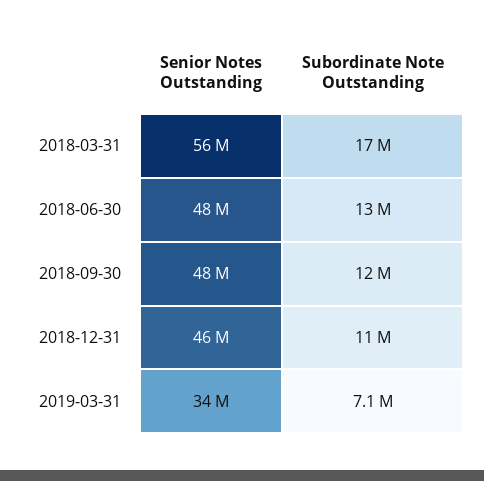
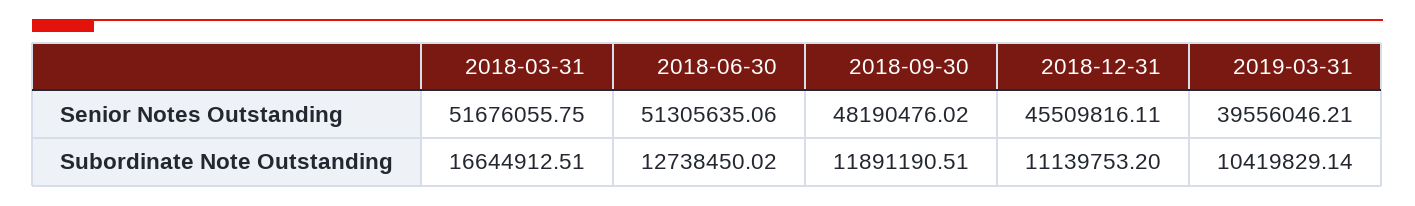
  {
    "Senior Notes Outstanding": {
-     "2018-03-31": 56000000,
+     "2018-03-31": 51676055.75,
-     "2018-06-30": 48000000,
+     "2018-06-30": 51305635.06,
      "2018-09-30": 48190476.02,
      "2018-12-31": 45509816.11,
-     "2019-03-31": 34000000
+     "2019-03-31": 39556046.21
    },
    "Subordinate Note Outstanding": {
      "2018-03-31": 16644912.51,
      "2018-06-30": 12738450.02,
      "2018-09-30": 11891190.51,
      "2018-12-31": 11139753.2,
-     "2019-03-31": 7100000
+     "2019-03-31": 10419829.14
    }
  }

